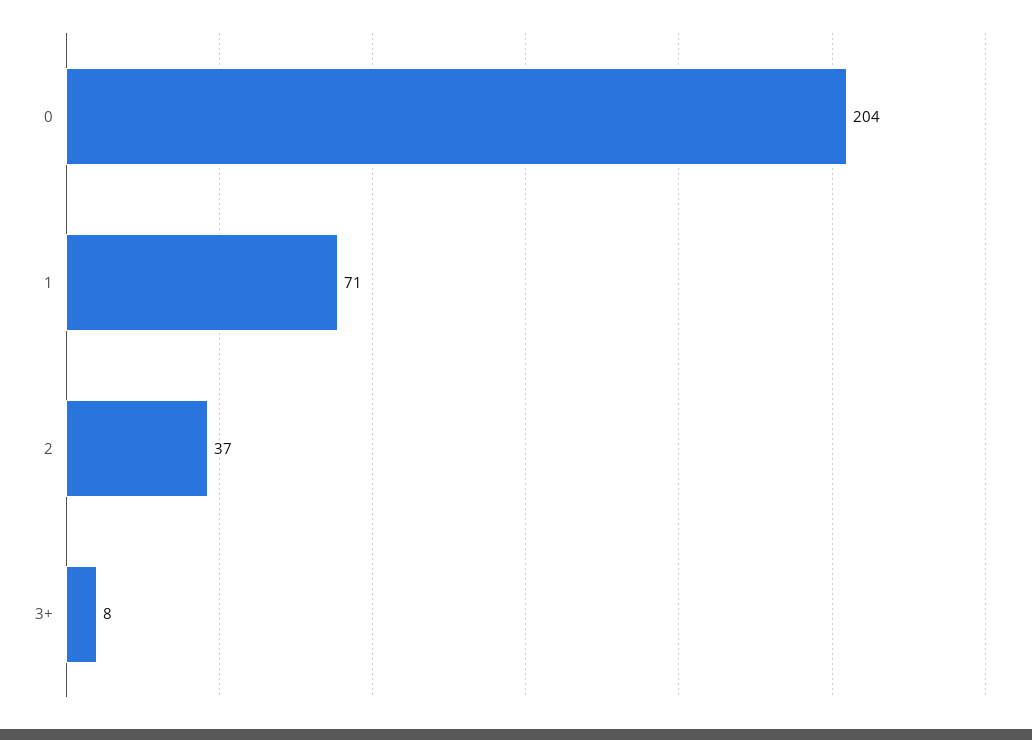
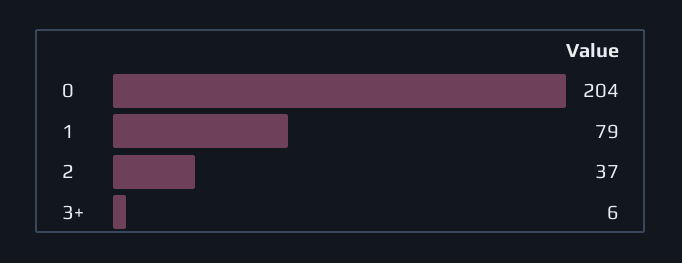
  {
    "0": 204,
-   "1": 71,
+   "1": 79,
    "2": 37,
-   "3+": 8
+   "3+": 6
  }

